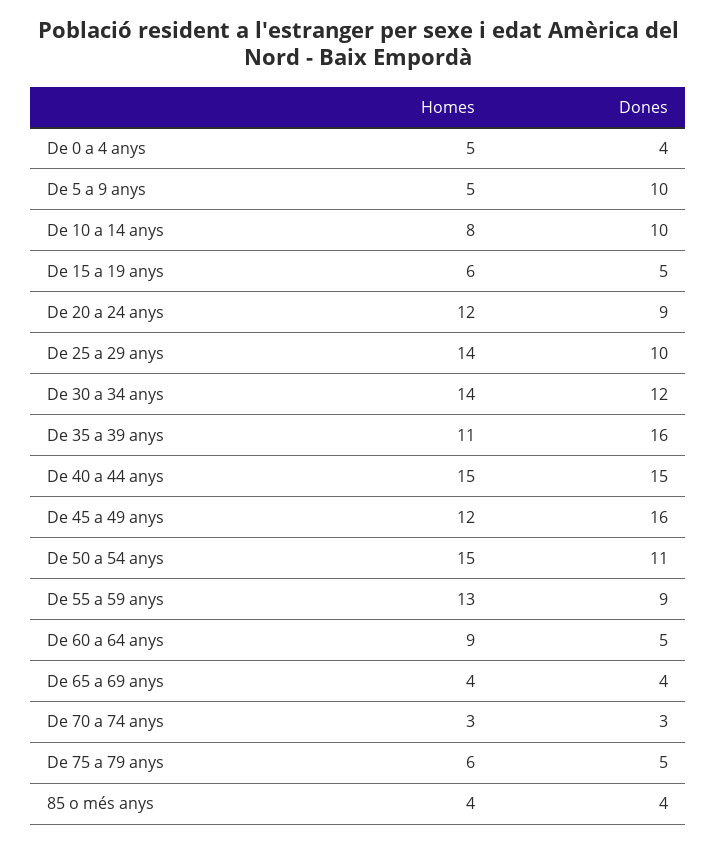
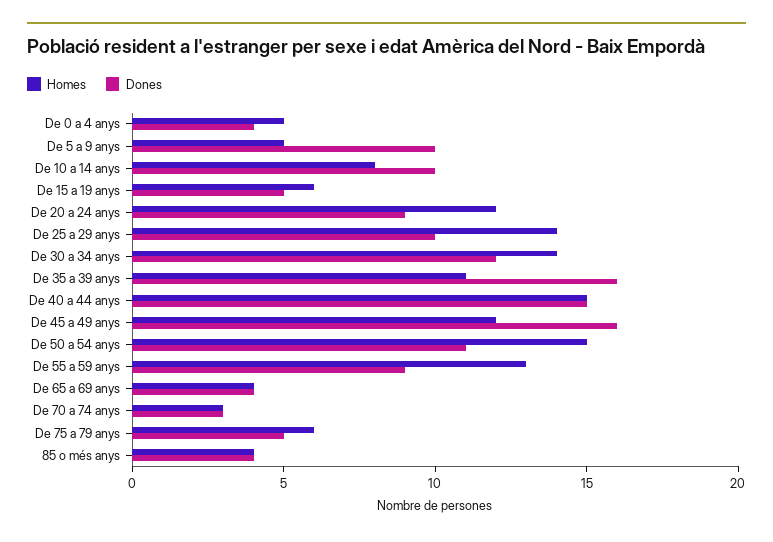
  {
    "Homes": {
      "De 0 a 4 anys": 5,
      "De 5 a 9 anys": 5,
      "De 10 a 14 anys": 8,
      "De 15 a 19 anys": 6,
      "De 20 a 24 anys": 12,
      "De 25 a 29 anys": 14,
      "De 30 a 34 anys": 14,
      "De 35 a 39 anys": 11,
      "De 40 a 44 anys": 15,
      "De 45 a 49 anys": 12,
      "De 50 a 54 anys": 15,
      "De 55 a 59 anys": 13,
-     "De 60 a 64 anys": 9,
      "De 65 a 69 anys": 4,
      "De 70 a 74 anys": 3,
      "De 75 a 79 anys": 6,
      "85 o més anys": 4
    },
    "Dones": {
      "De 0 a 4 anys": 4,
      "De 5 a 9 anys": 10,
      "De 10 a 14 anys": 10,
      "De 15 a 19 anys": 5,
      "De 20 a 24 anys": 9,
      "De 25 a 29 anys": 10,
      "De 30 a 34 anys": 12,
      "De 35 a 39 anys": 16,
      "De 40 a 44 anys": 15,
      "De 45 a 49 anys": 16,
      "De 50 a 54 anys": 11,
      "De 55 a 59 anys": 9,
-     "De 60 a 64 anys": 5,
      "De 65 a 69 anys": 4,
      "De 70 a 74 anys": 3,
      "De 75 a 79 anys": 5,
      "85 o més anys": 4
    }
  }

